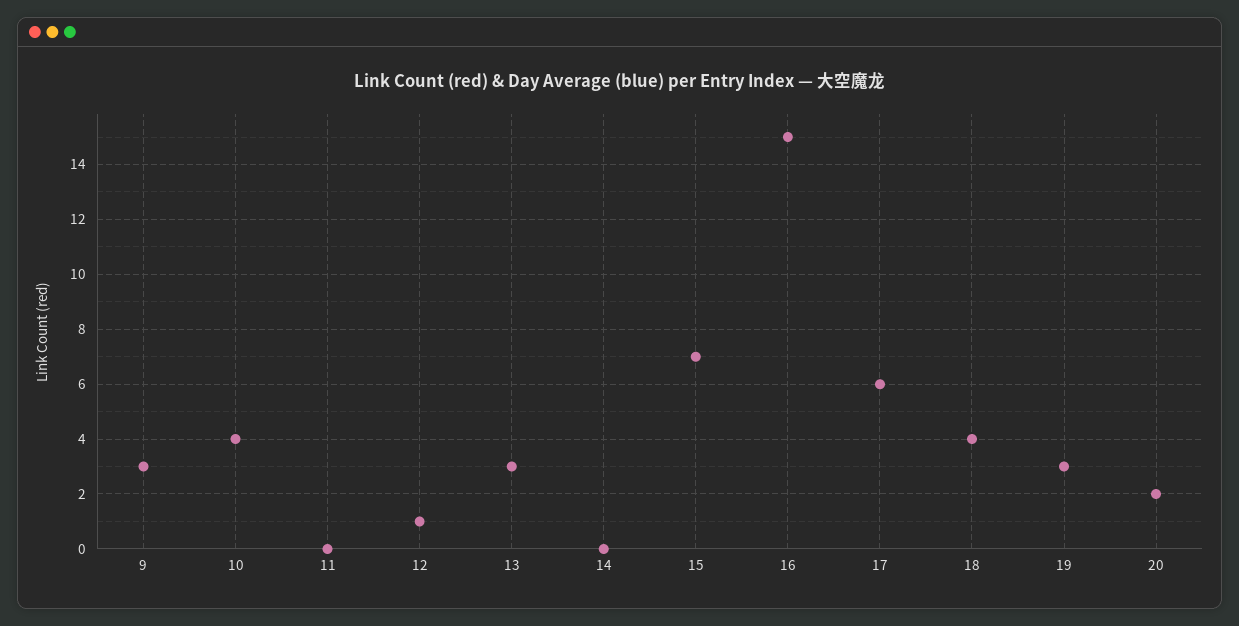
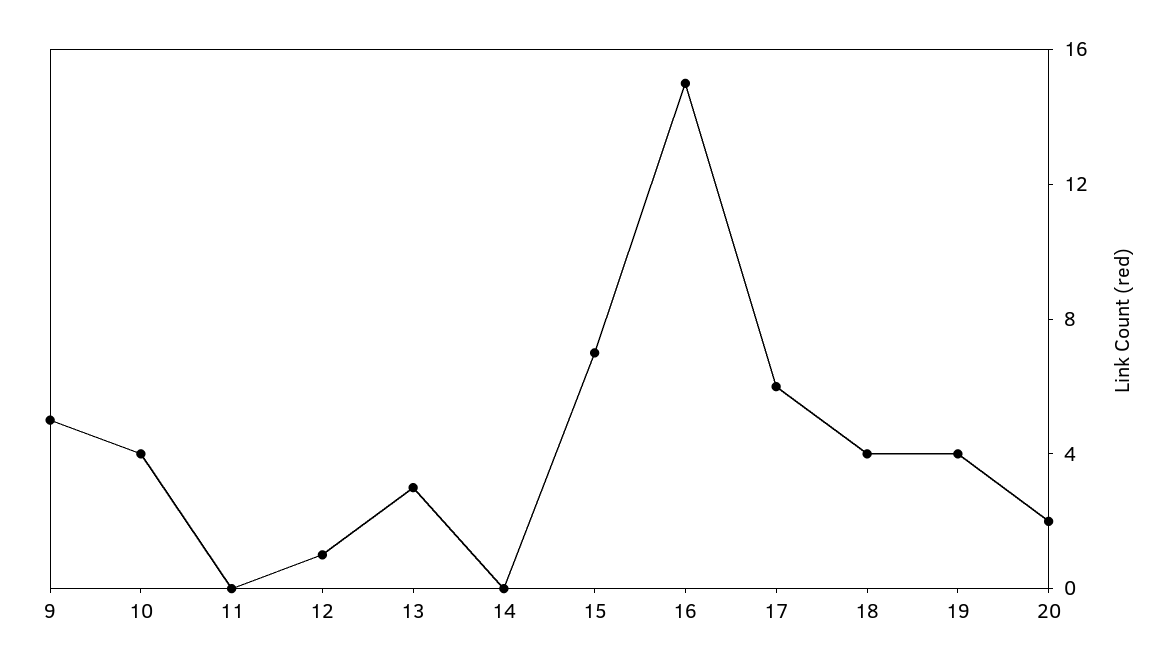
  {
-   "9": 3,
+   "9": 5,
    "10": 4,
    "11": 0,
    "12": 1,
    "13": 3,
    "14": 0,
    "15": 7,
    "16": 15,
    "17": 6,
    "18": 4,
-   "19": 3,
+   "19": 4,
    "20": 2
  }

